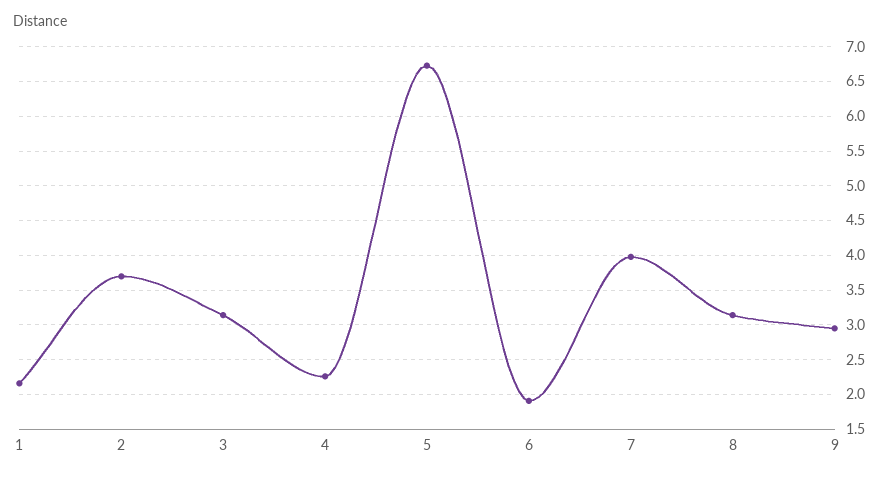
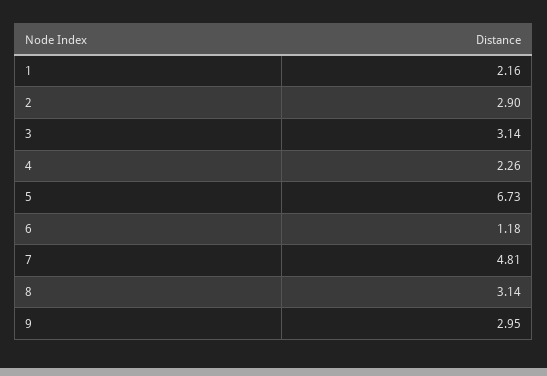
  {
    "1": 2.16,
-   "2": 3.7,
+   "2": 2.9,
    "3": 3.14,
    "4": 2.26,
    "5": 6.73,
-   "6": 1.9,
+   "6": 1.18,
-   "7": 4,
+   "7": 4.81,
    "8": 3.14,
    "9": 2.95
  }

